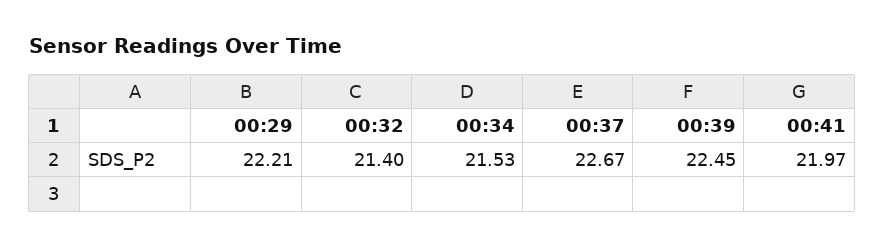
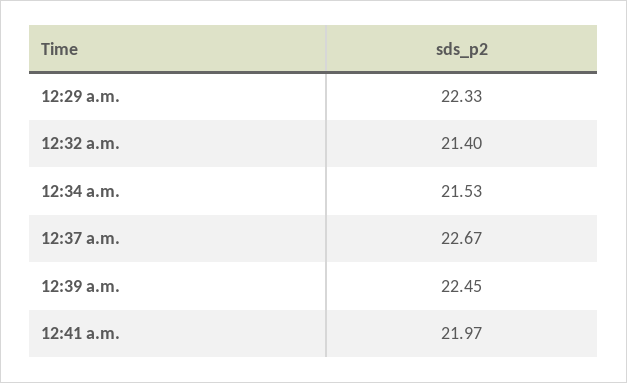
  {
-   "00:29": 22.21,
+   "00:29": 22.33,
    "00:32": 21.4,
    "00:34": 21.53,
    "00:37": 22.67,
    "00:39": 22.45,
    "00:41": 21.97
  }

